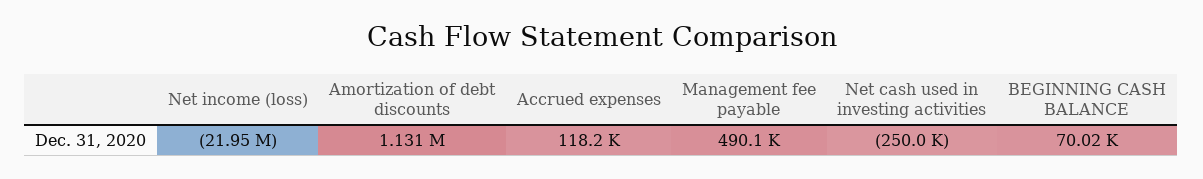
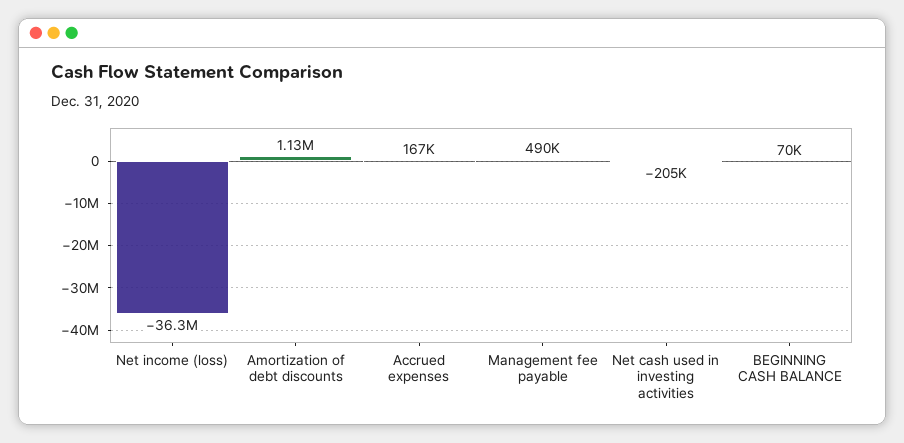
  {
-   "Net income (loss)": -21950000,
+   "Net income (loss)": -36300000,
    "Amortization of debt discounts": 1131000,
-   "Accrued expenses": 118200,
+   "Accrued expenses": 167000,
    "Management fee payable": 490100,
-   "Net cash used in investing activities": -250000,
+   "Net cash used in investing activities": -205000,
    "BEGINNING CASH BALANCE": 70020
  }

